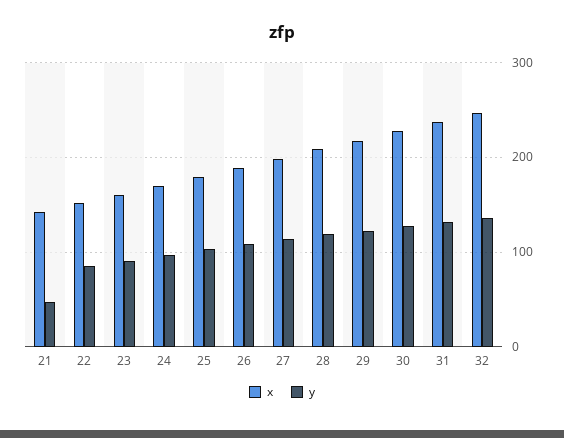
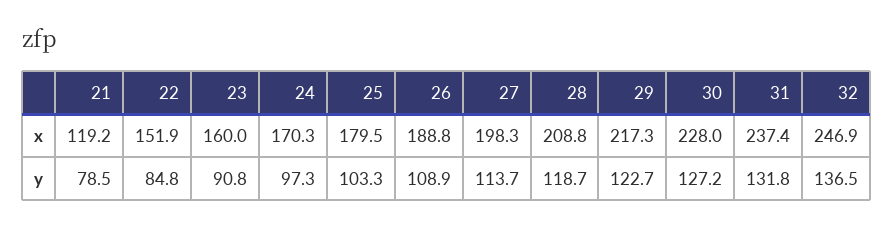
  {
    "x": {
-     "21": 140,
+     "21": 119.2,
      "22": 151.9,
      "23": 160,
      "24": 170.3,
      "25": 179.5,
      "26": 188.8,
      "27": 198.3,
      "28": 208.8,
      "29": 217.3,
      "30": 228,
      "31": 237.4,
      "32": 246.9
    },
    "y": {
-     "21": 50,
+     "21": 78.5,
      "22": 84.8,
      "23": 90.8,
      "24": 97.3,
      "25": 103.3,
      "26": 108.9,
      "27": 113.7,
      "28": 118.7,
      "29": 122.7,
      "30": 127.2,
      "31": 131.8,
      "32": 136.5
    }
  }

